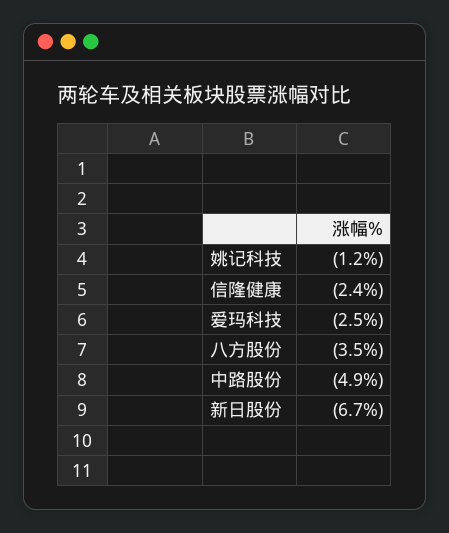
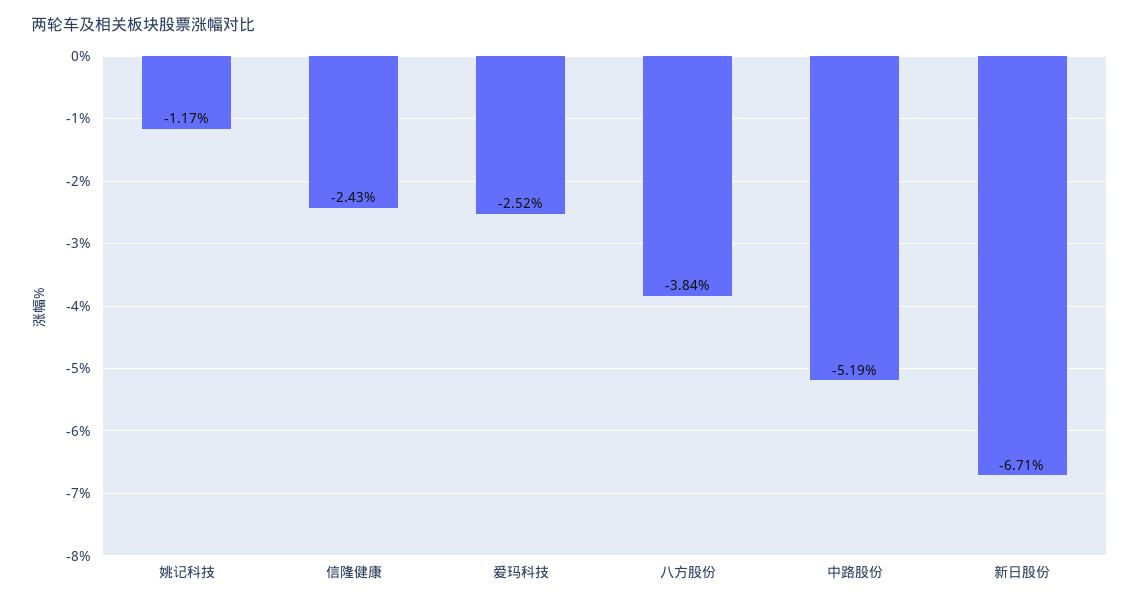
  {
    "姚记科技": -1.17,
    "信隆健康": -2.43,
    "爱玛科技": -2.52,
-   "八方股份": -3.5,
+   "八方股份": -3.84,
-   "中路股份": -4.9,
+   "中路股份": -5.19,
    "新日股份": -6.71
  }

